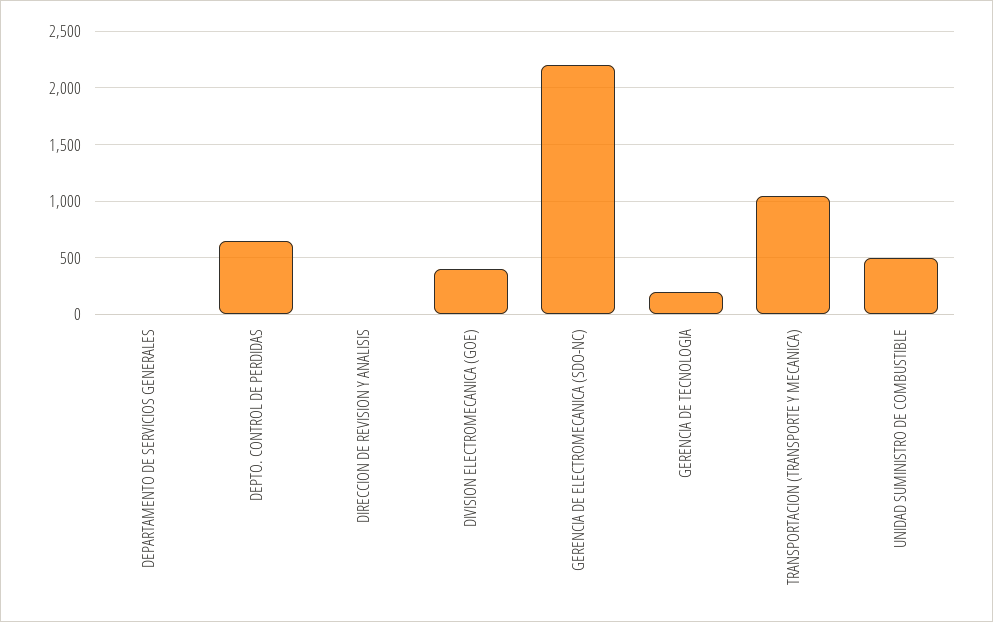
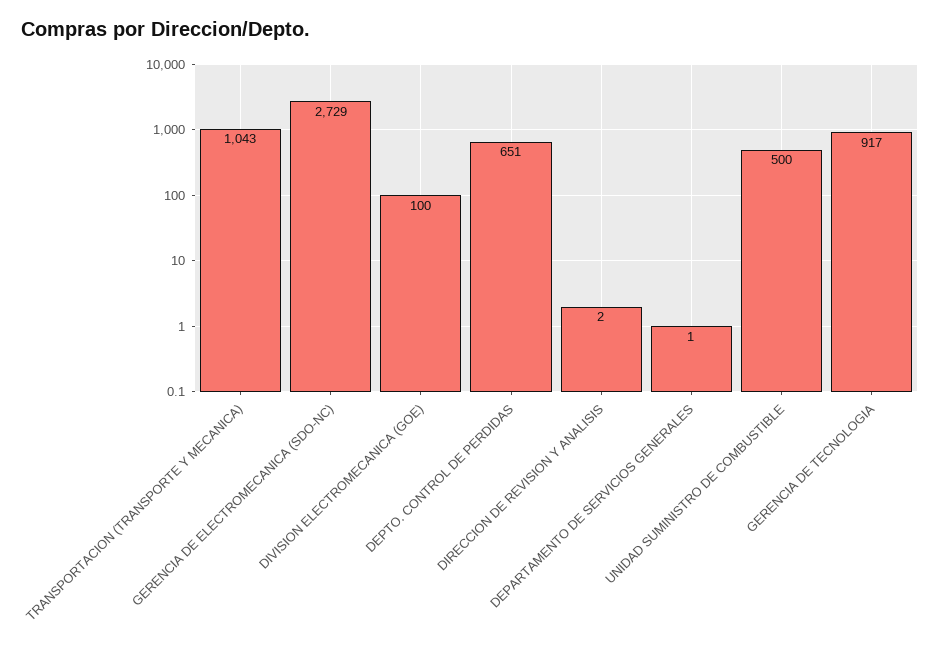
  {
    "DEPARTAMENTO DE SERVICIOS GENERALES": 1,
    "DEPTO. CONTROL DE PERDIDAS": 651,
    "DIRECCION DE REVISION Y ANALISIS": 2,
-   "DIVISION ELECTROMECANICA (GOE)": 400,
+   "DIVISION ELECTROMECANICA (GOE)": 100,
-   "GERENCIA DE ELECTROMECANICA (SDO-NC)": 2200,
+   "GERENCIA DE ELECTROMECANICA (SDO-NC)": 2729,
-   "GERENCIA DE TECNOLOGIA": 200,
+   "GERENCIA DE TECNOLOGIA": 917,
    "TRANSPORTACION (TRANSPORTE Y MECANICA)": 1043,
    "UNIDAD SUMINISTRO DE COMBUSTIBLE": 500
  }

